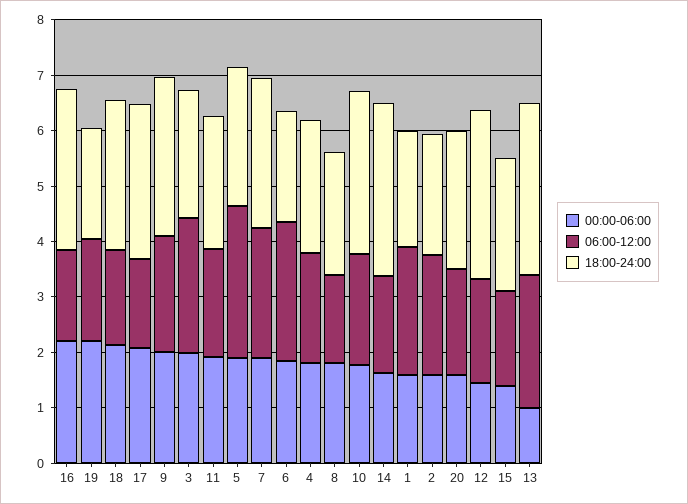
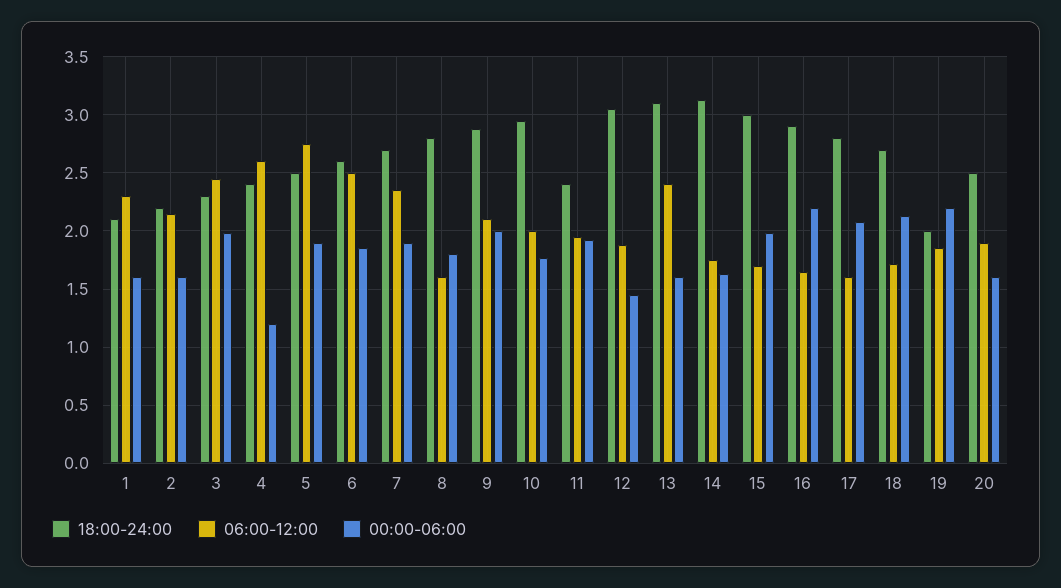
  {
    "00:00-06:00": {
      "16": 2.2,
      "19": 2.2,
      "18": 2.1,
      "17": 2.1,
      "9": 2,
      "3": 2,
      "11": 1.9,
      "5": 1.9,
      "7": 1.9,
      "6": 1.9,
-     "4": 1.8,
+     "4": 1.2,
      "8": 1.8,
      "10": 1.8,
      "14": 1.6,
      "1": 1.6,
      "2": 1.6,
      "20": 1.6,
      "12": 1.5,
-     "15": 1.4,
+     "15": 2,
-     "13": 1
+     "13": 1.6
    },
    "06:00-12:00": {
      "16": 1.7,
      "19": 1.9,
      "18": 1.7,
      "17": 1.6,
      "9": 2.1,
      "3": 2.5,
      "11": 2,
      "5": 2.8,
      "7": 2.4,
      "6": 2.5,
-     "4": 2,
+     "4": 2.6,
      "8": 1.6,
      "10": 2,
      "14": 1.8,
      "1": 2.3,
      "2": 2.2,
      "20": 1.9,
      "12": 1.9,
      "15": 1.7,
      "13": 2.4
    },
    "18:00-24:00": {
      "16": 2.9,
      "19": 2,
      "18": 2.7,
      "17": 2.8,
      "9": 2.9,
      "3": 2.3,
      "11": 2.4,
      "5": 2.5,
      "7": 2.7,
-     "6": 2,
+     "6": 2.6,
      "4": 2.4,
-     "8": 2.2,
+     "8": 2.8,
      "10": 3,
      "14": 3.1,
      "1": 2.1,
      "2": 2.2,
      "20": 2.5,
      "12": 3.1,
-     "15": 2.4,
+     "15": 3,
      "13": 3.1
    }
  }

